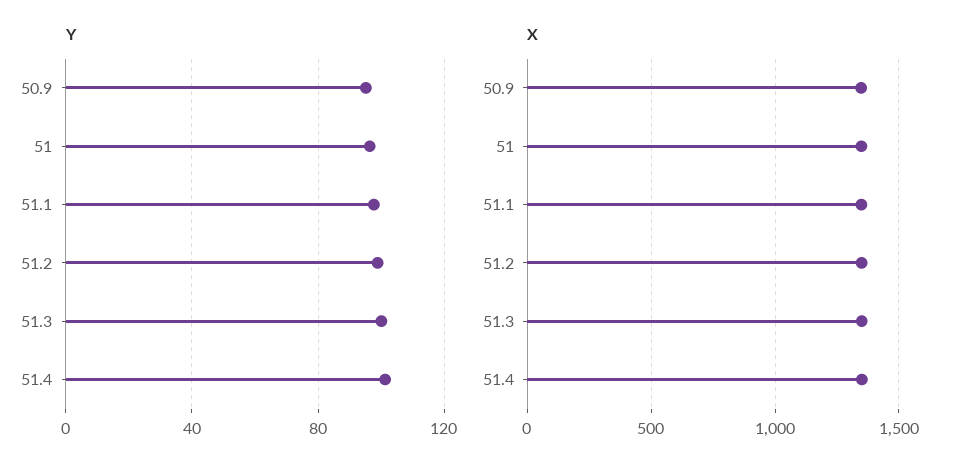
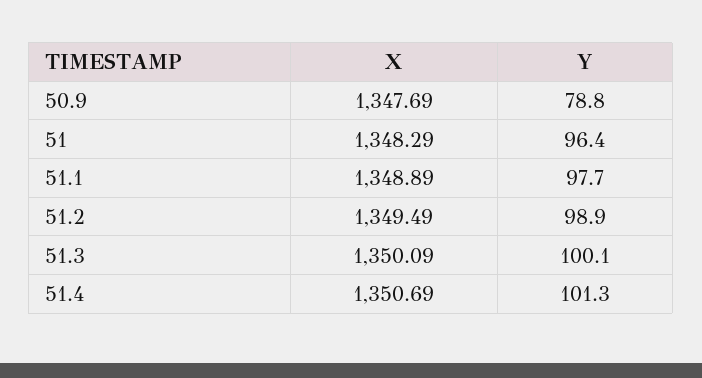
  {
    "Y": {
-     "50.9": 95,
+     "50.9": 78.8,
      "51": 96.4,
      "51.1": 97.7,
      "51.2": 98.9,
      "51.3": 100.1,
      "51.4": 101.3
    },
    "X": {
      "50.9": 1347.69,
      "51": 1348.29,
      "51.1": 1348.89,
      "51.2": 1349.49,
      "51.3": 1350.09,
      "51.4": 1350.69
    }
  }

